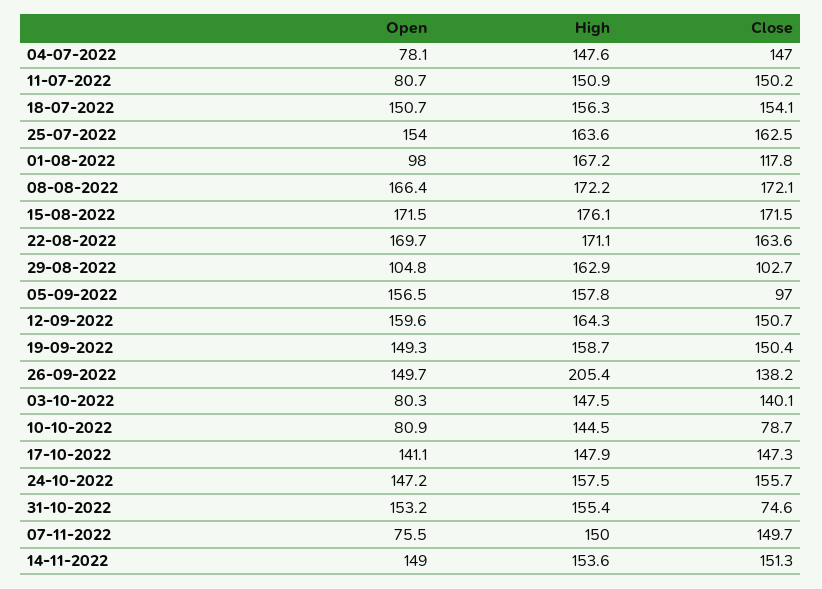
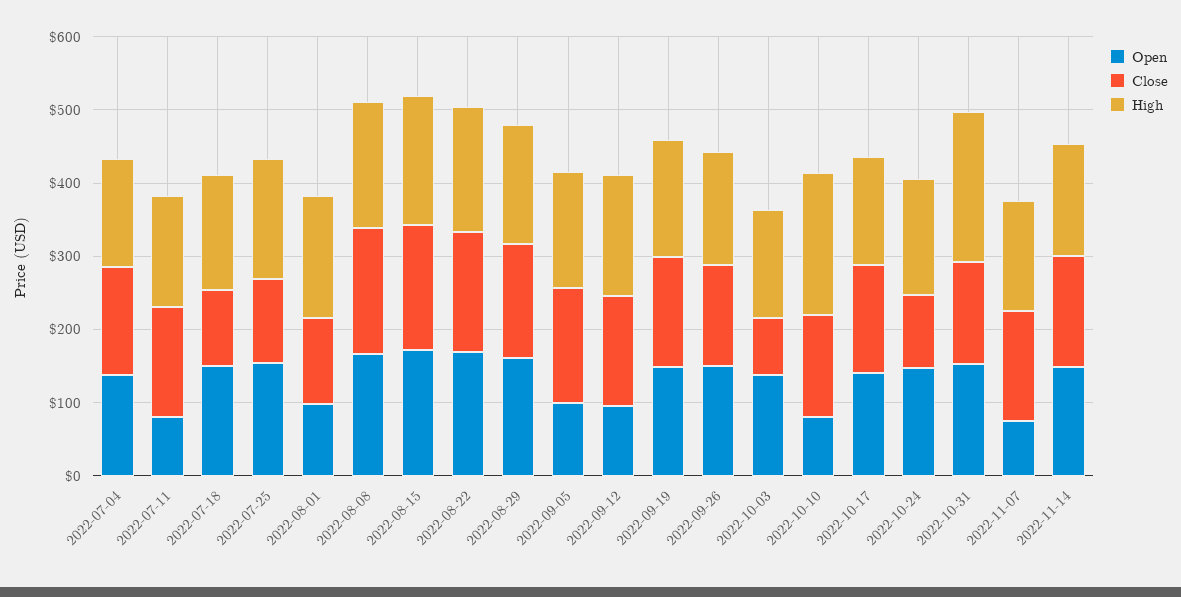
  {
    "Open": {
-     "04-07-2022": 78.1,
+     "04-07-2022": 140,
      "11-07-2022": 80.7,
      "18-07-2022": 150.7,
      "25-07-2022": 154,
      "01-08-2022": 98,
      "08-08-2022": 166.4,
      "15-08-2022": 171.5,
      "22-08-2022": 169.7,
-     "29-08-2022": 104.8,
+     "29-08-2022": 160,
-     "05-09-2022": 156.5,
+     "05-09-2022": 100,
-     "12-09-2022": 159.6,
+     "12-09-2022": 100,
      "19-09-2022": 149.3,
      "26-09-2022": 149.7,
-     "03-10-2022": 80.3,
+     "03-10-2022": 140,
      "10-10-2022": 80.9,
      "17-10-2022": 141.1,
      "24-10-2022": 147.2,
      "31-10-2022": 153.2,
      "07-11-2022": 75.5,
      "14-11-2022": 149
    },
    "High": {
      "04-07-2022": 147.6,
      "11-07-2022": 150.9,
      "18-07-2022": 156.3,
      "25-07-2022": 163.6,
      "01-08-2022": 167.2,
      "08-08-2022": 172.2,
      "15-08-2022": 176.1,
      "22-08-2022": 171.1,
      "29-08-2022": 162.9,
      "05-09-2022": 157.8,
      "12-09-2022": 164.3,
      "19-09-2022": 158.7,
-     "26-09-2022": 205.4,
+     "26-09-2022": 160,
      "03-10-2022": 147.5,
-     "10-10-2022": 144.5,
+     "10-10-2022": 200,
      "17-10-2022": 147.9,
      "24-10-2022": 157.5,
-     "31-10-2022": 155.4,
+     "31-10-2022": 200,
      "07-11-2022": 150,
      "14-11-2022": 153.6
    },
    "Close": {
      "04-07-2022": 147,
      "11-07-2022": 150.2,
-     "18-07-2022": 154.1,
+     "18-07-2022": 100,
-     "25-07-2022": 162.5,
+     "25-07-2022": 120,
      "01-08-2022": 117.8,
      "08-08-2022": 172.1,
      "15-08-2022": 171.5,
      "22-08-2022": 163.6,
-     "29-08-2022": 102.7,
+     "29-08-2022": 160,
-     "05-09-2022": 97,
+     "05-09-2022": 160,
      "12-09-2022": 150.7,
      "19-09-2022": 150.4,
      "26-09-2022": 138.2,
-     "03-10-2022": 140.1,
+     "03-10-2022": 80,
-     "10-10-2022": 78.7,
+     "10-10-2022": 140,
      "17-10-2022": 147.3,
-     "24-10-2022": 155.7,
+     "24-10-2022": 100,
-     "31-10-2022": 74.6,
+     "31-10-2022": 140,
      "07-11-2022": 149.7,
      "14-11-2022": 151.3
    }
  }

